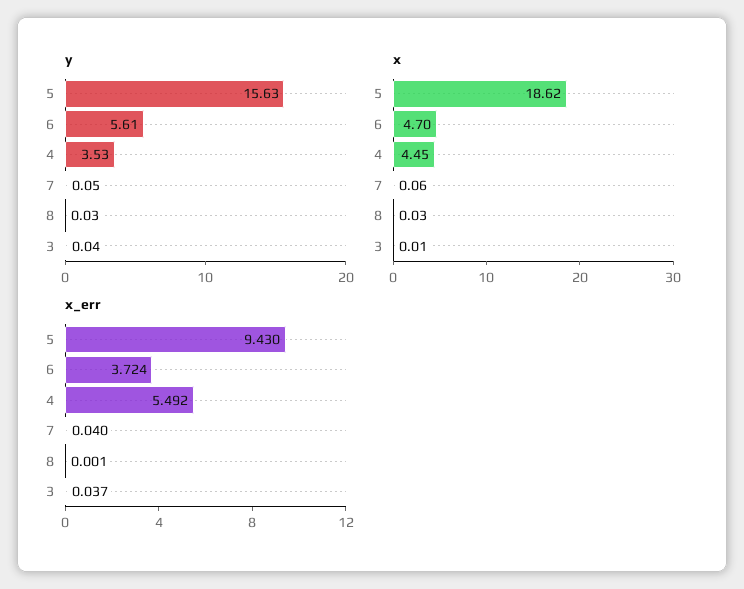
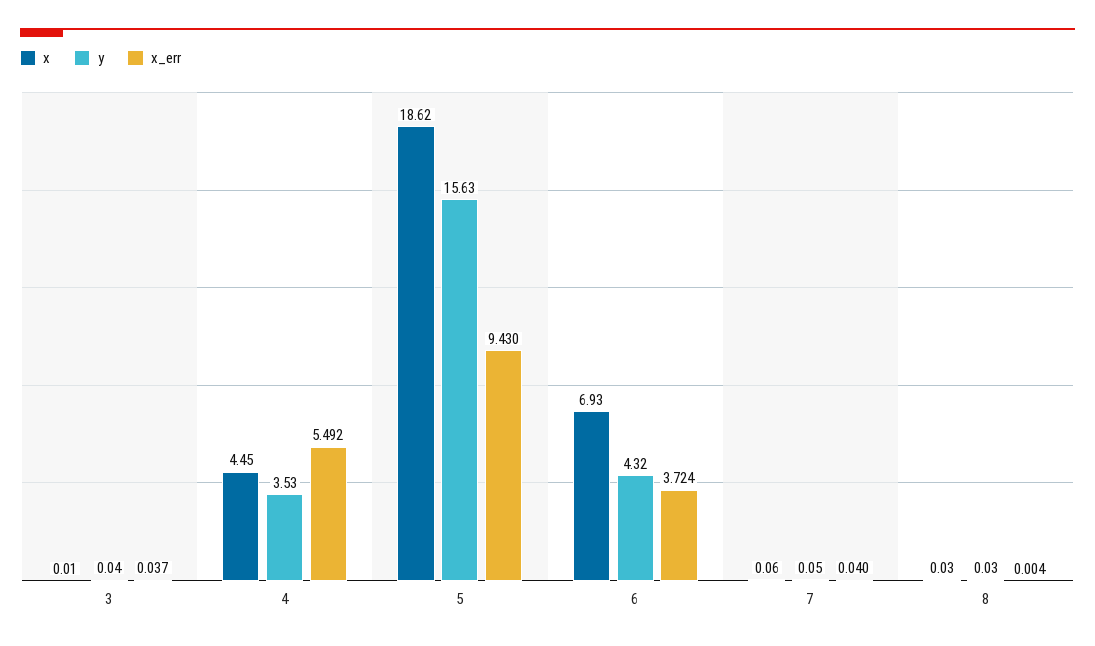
  {
    "y": {
      "5": 15.63,
-     "6": 5.61,
+     "6": 4.32,
      "4": 3.53,
      "7": 0.05,
      "8": 0.03,
      "3": 0.04
    },
    "x": {
      "5": 18.62,
-     "6": 4.7,
+     "6": 6.93,
      "4": 4.45,
      "7": 0.06,
      "8": 0.03,
      "3": 0.01
    },
    "x_err": {
      "5": 9.43,
      "6": 3.724,
      "4": 5.492,
      "7": 0.04,
-     "8": 0.001,
+     "8": 0.004,
      "3": 0.037
    }
  }

